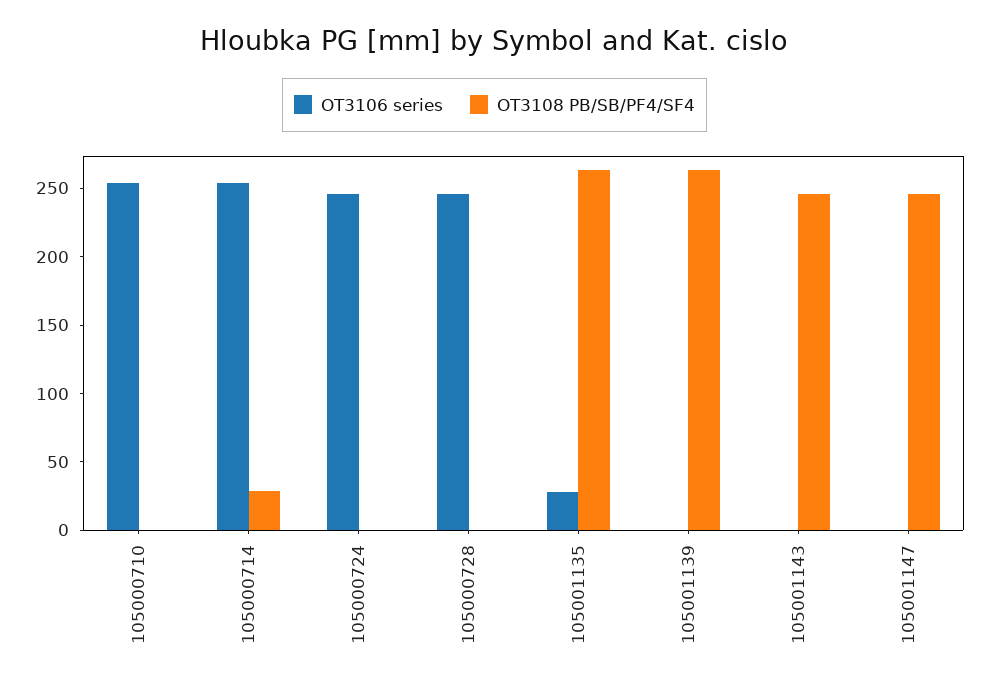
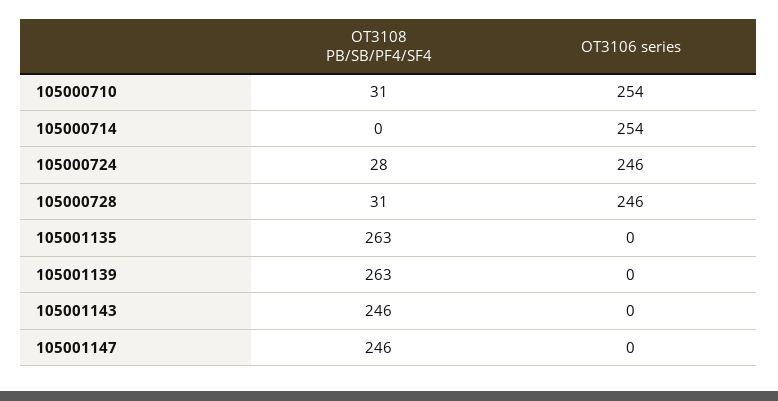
  {
    "OT3106 series": {
      "105000710": 254,
      "105000714": 254,
      "105000724": 246,
      "105000728": 246,
-     "105001135": 30,
+     "105001135": 0,
      "105001139": 0,
      "105001143": 0,
      "105001147": 0
    },
    "OT3108 PB/SB/PF4/SF4": {
-     "105000710": 0,
+     "105000710": 31,
-     "105000714": 30,
+     "105000714": 0,
-     "105000724": 0,
+     "105000724": 28,
-     "105000728": 0,
+     "105000728": 31,
      "105001135": 263,
      "105001139": 263,
      "105001143": 246,
      "105001147": 246
    }
  }

